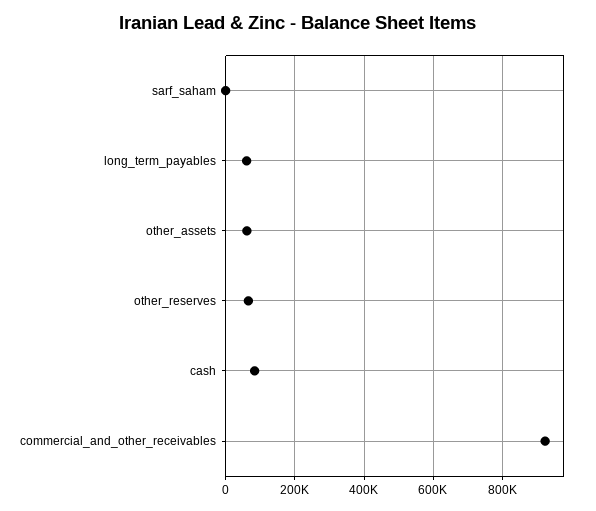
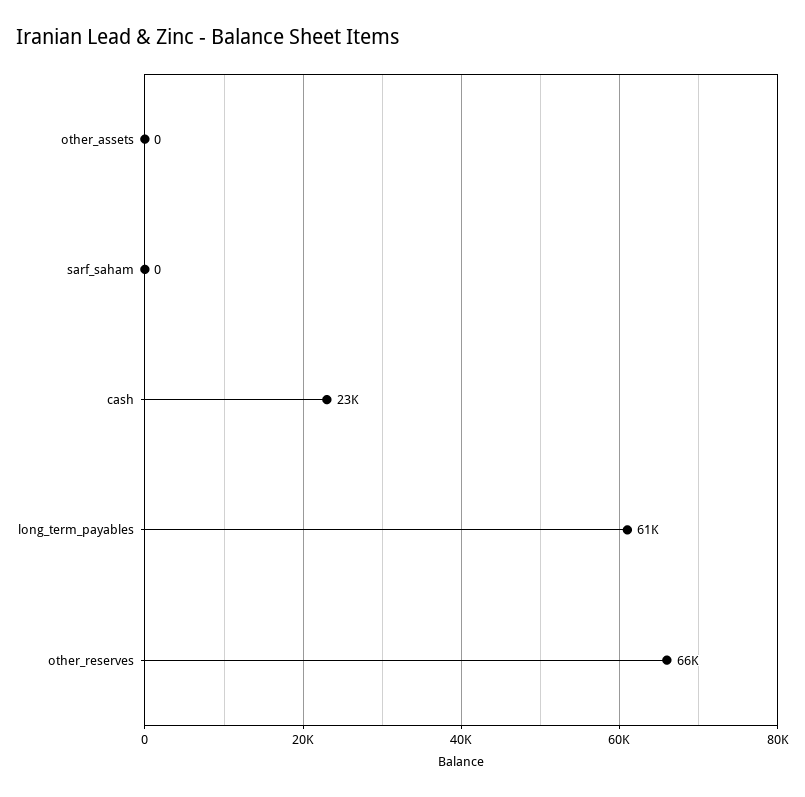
  {
    "sarf_saham": 0,
    "long_term_payables": 61000,
-   "other_assets": 60000,
+   "other_assets": 0,
    "other_reserves": 66000,
-   "cash": 80000,
+   "cash": 23000
-   "commercial_and_other_receivables": 920000
  }

